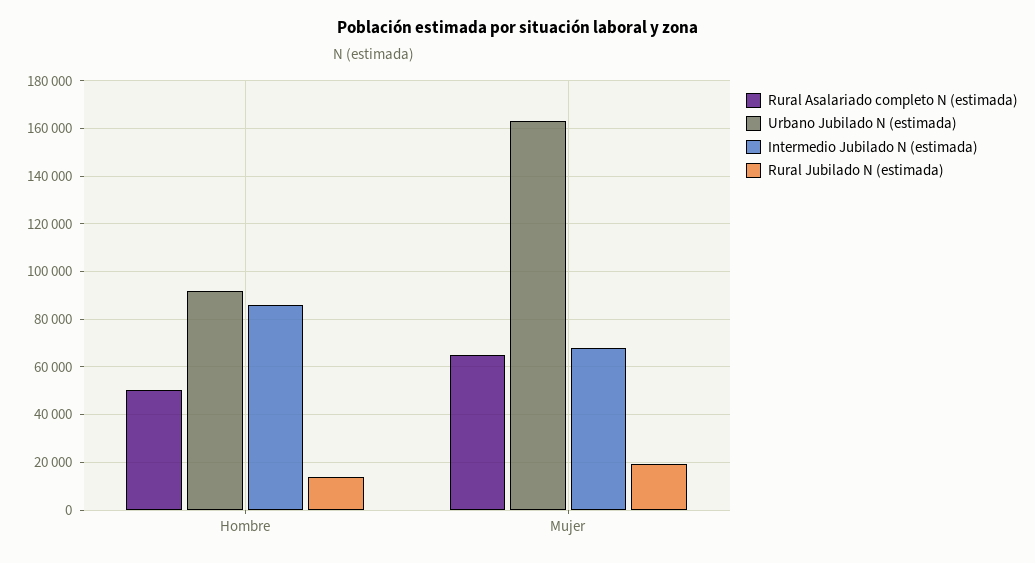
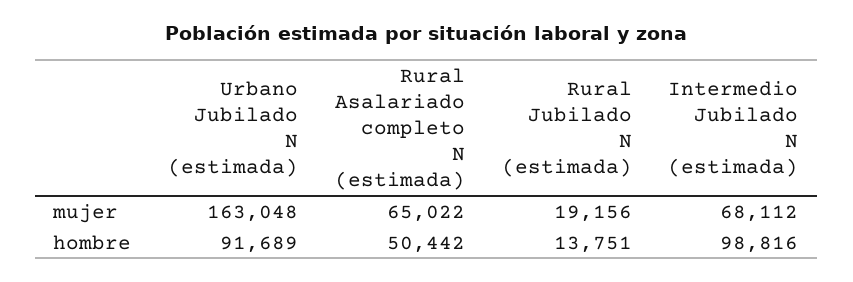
  {
    "Rural Asalariado completo N (estimada)": {
      "Hombre": 50442,
      "Mujer": 65022
    },
    "Urbano Jubilado N (estimada)": {
      "Hombre": 91689,
      "Mujer": 163048
    },
    "Intermedio Jubilado N (estimada)": {
-     "Hombre": 85000,
+     "Hombre": 98816,
      "Mujer": 68112
    },
    "Rural Jubilado N (estimada)": {
      "Hombre": 13751,
      "Mujer": 19156
    }
  }

